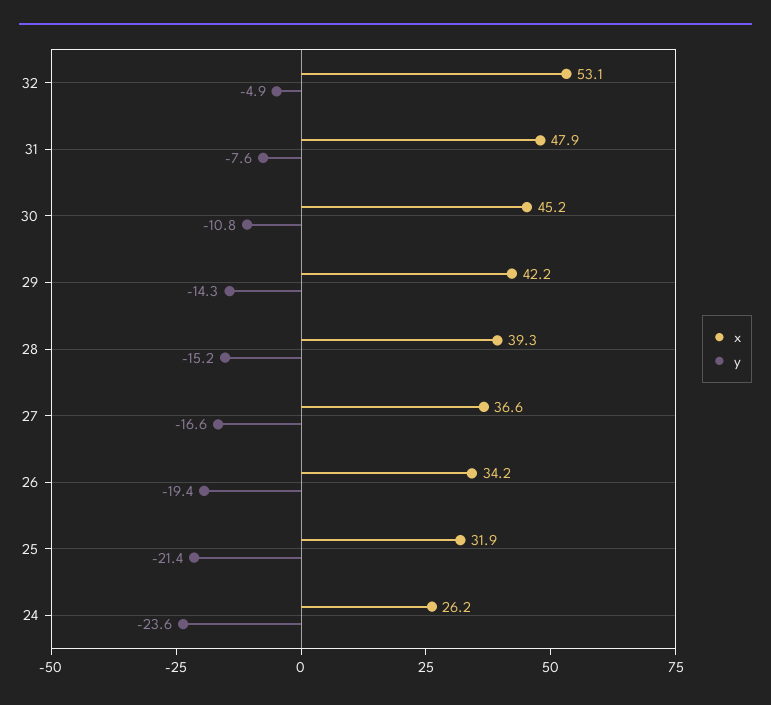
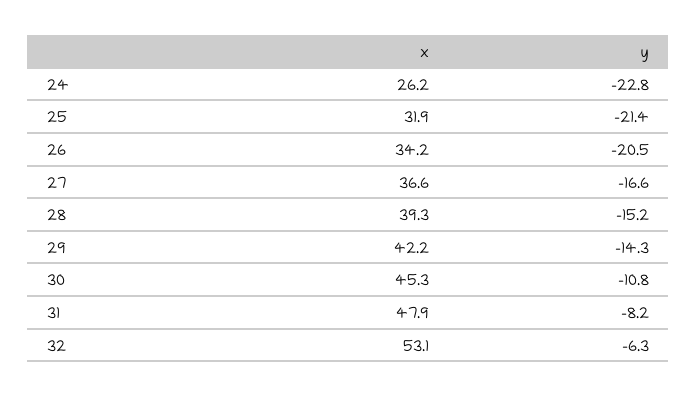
  {
    "x": {
      "32": 53.1,
      "31": 47.9,
-     "30": 45.2,
+     "30": 45.3,
      "29": 42.2,
      "28": 39.3,
      "27": 36.6,
      "26": 34.2,
      "25": 31.9,
      "24": 26.2
    },
    "y": {
-     "32": -4.9,
+     "32": -6.3,
-     "31": -7.6,
+     "31": -8.2,
      "30": -10.8,
      "29": -14.3,
      "28": -15.2,
      "27": -16.6,
-     "26": -19.4,
+     "26": -20.5,
      "25": -21.4,
-     "24": -23.6
+     "24": -22.8
    }
  }

